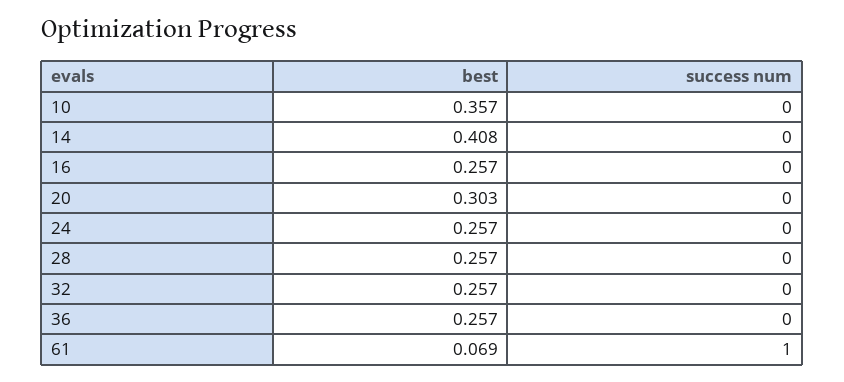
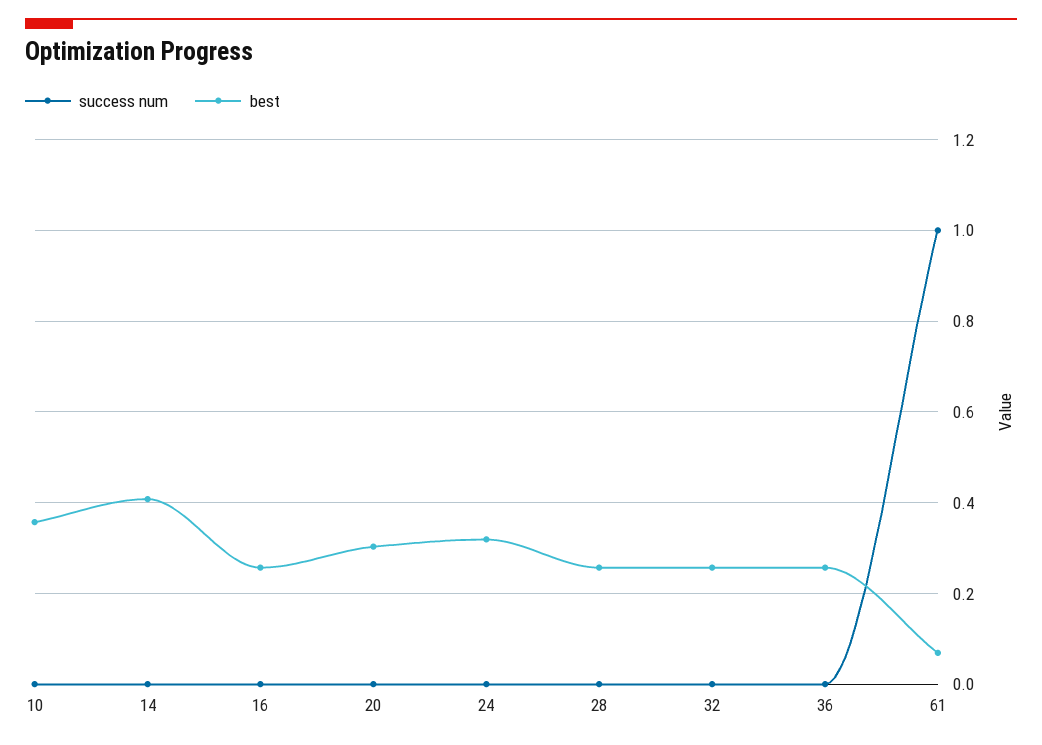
  {
    "best": {
      "10": 0.357,
      "14": 0.408,
      "16": 0.257,
      "20": 0.303,
-     "24": 0.257,
+     "24": 0.32,
      "28": 0.257,
      "32": 0.257,
      "36": 0.257,
      "61": 0.069
    },
    "success num": {
      "10": 0,
      "14": 0,
      "16": 0,
      "20": 0,
      "24": 0,
      "28": 0,
      "32": 0,
      "36": 0,
      "61": 1
    }
  }

